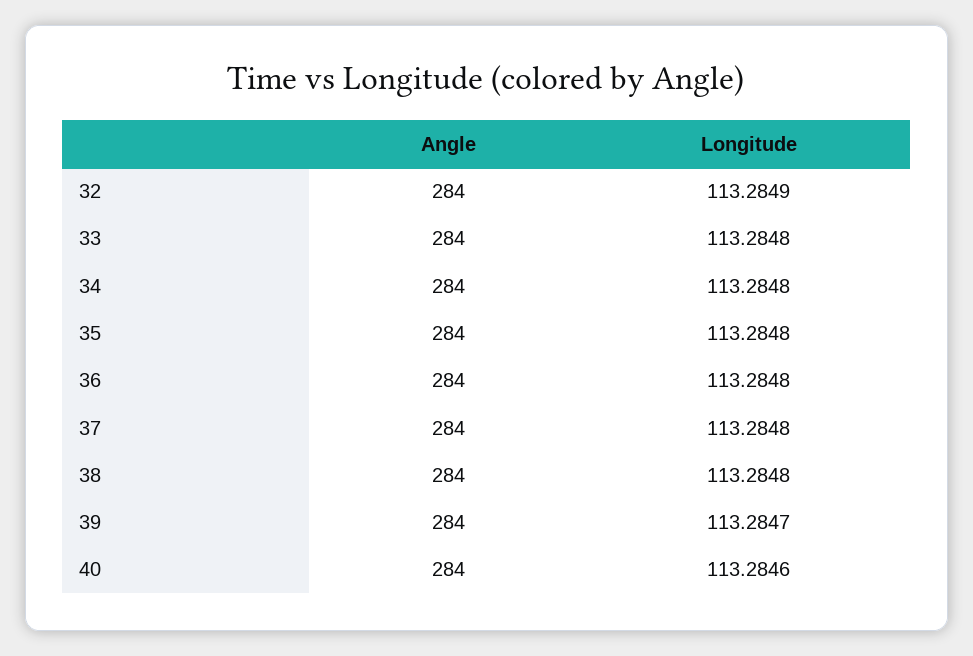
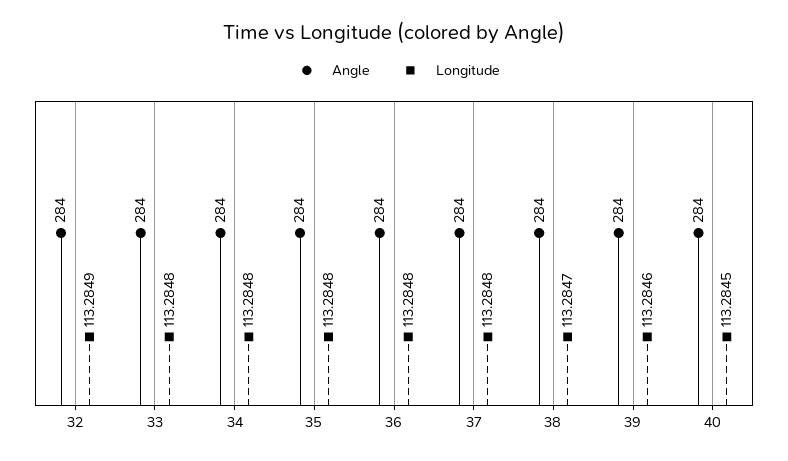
  {
    "Angle": {
      "32": 284,
      "33": 284,
      "34": 284,
      "35": 284,
      "36": 284,
      "37": 284,
      "38": 284,
      "39": 284,
      "40": 284
    },
    "Longitude": {
      "32": 113.2849,
      "33": 113.2848,
      "34": 113.2848,
      "35": 113.2848,
      "36": 113.2848,
      "37": 113.2848,
-     "38": 113.2848,
+     "38": 113.2847,
-     "39": 113.2847,
+     "39": 113.2846,
-     "40": 113.2846
+     "40": 113.2845
    }
  }

